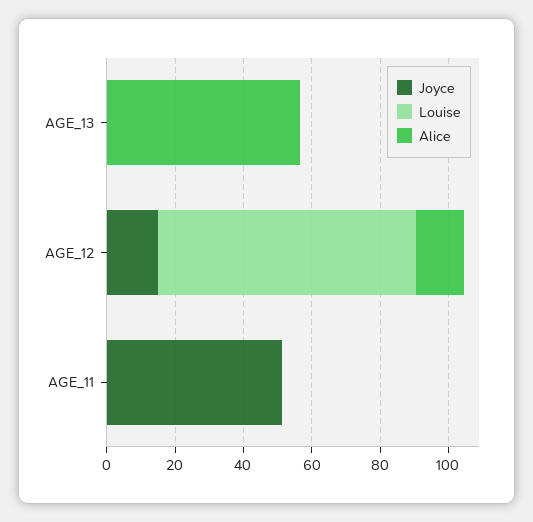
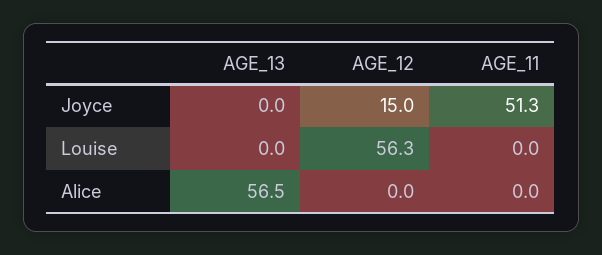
  {
    "Joyce": {
      "AGE_13": 0,
      "AGE_12": 15,
      "AGE_11": 51.3
    },
    "Louise": {
      "AGE_13": 0,
-     "AGE_12": 75,
+     "AGE_12": 56.3,
      "AGE_11": 0
    },
    "Alice": {
      "AGE_13": 56.5,
-     "AGE_12": 15,
+     "AGE_12": 0,
      "AGE_11": 0
    }
  }

